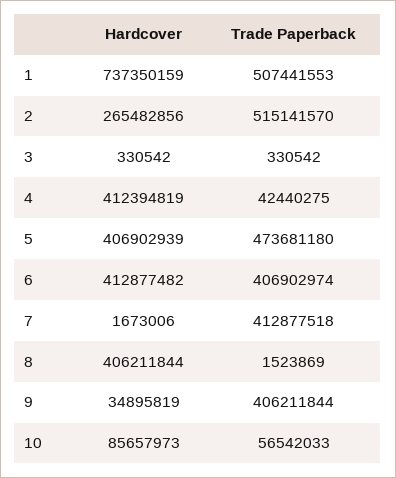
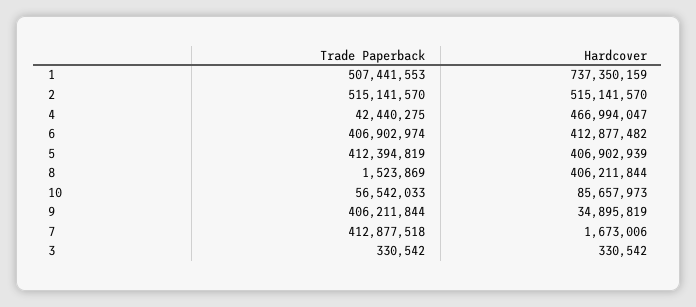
  {
    "Hardcover": {
      "1": 737350159,
-     "2": 265482856,
+     "2": 515141570,
      "3": 330542,
-     "4": 412394819,
+     "4": 466994047,
      "5": 406902939,
      "6": 412877482,
      "7": 1673006,
      "8": 406211844,
      "9": 34895819,
      "10": 85657973
    },
    "Trade Paperback": {
      "1": 507441553,
      "2": 515141570,
      "3": 330542,
      "4": 42440275,
-     "5": 473681180,
+     "5": 412394819,
      "6": 406902974,
      "7": 412877518,
      "8": 1523869,
      "9": 406211844,
      "10": 56542033
    }
  }

